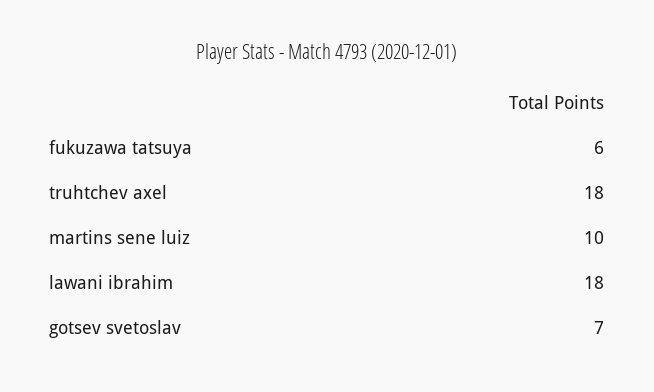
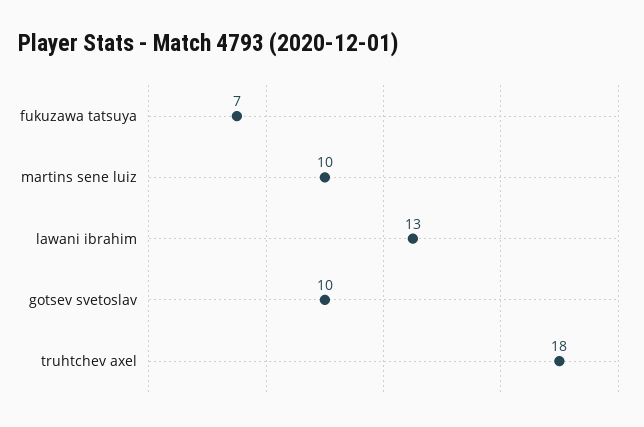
  {
-   "fukuzawa tatsuya": 6,
+   "fukuzawa tatsuya": 7,
    "truhtchev axel": 18,
    "martins sene luiz": 10,
-   "lawani ibrahim": 18,
+   "lawani ibrahim": 13,
-   "gotsev svetoslav": 7
+   "gotsev svetoslav": 10
  }

